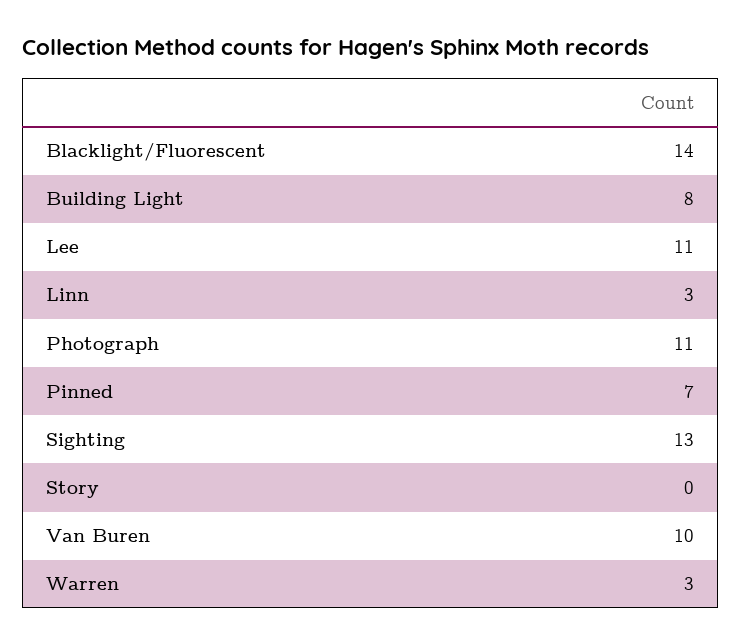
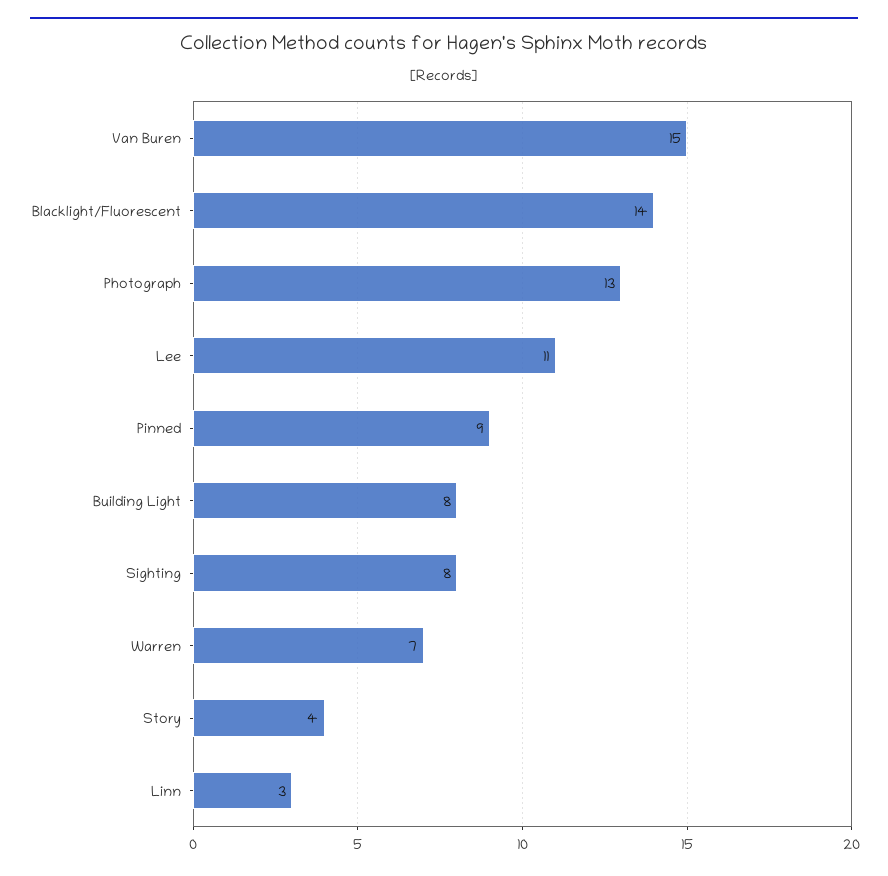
  {
    "Blacklight/Fluorescent": 14,
    "Building Light": 8,
    "Lee": 11,
    "Linn": 3,
-   "Photograph": 11,
+   "Photograph": 13,
-   "Pinned": 7,
+   "Pinned": 9,
-   "Sighting": 13,
+   "Sighting": 8,
-   "Story": 0,
+   "Story": 4,
-   "Van Buren": 10,
+   "Van Buren": 15,
-   "Warren": 3
+   "Warren": 7
  }

